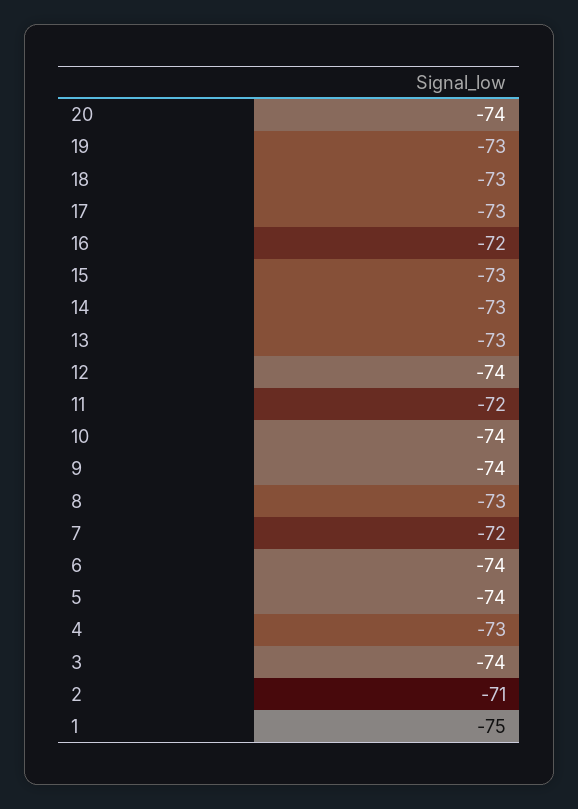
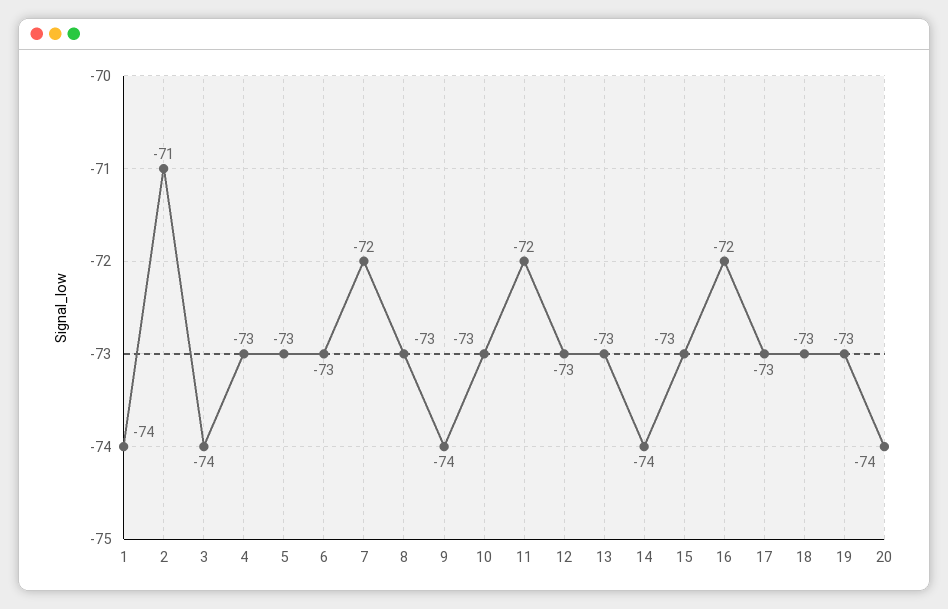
  {
    "20": -74,
    "19": -73,
    "18": -73,
    "17": -73,
    "16": -72,
    "15": -73,
-   "14": -73,
+   "14": -74,
    "13": -73,
-   "12": -74,
+   "12": -73,
    "11": -72,
-   "10": -74,
+   "10": -73,
    "9": -74,
    "8": -73,
    "7": -72,
-   "6": -74,
+   "6": -73,
-   "5": -74,
+   "5": -73,
    "4": -73,
    "3": -74,
    "2": -71,
-   "1": -75
+   "1": -74
  }

